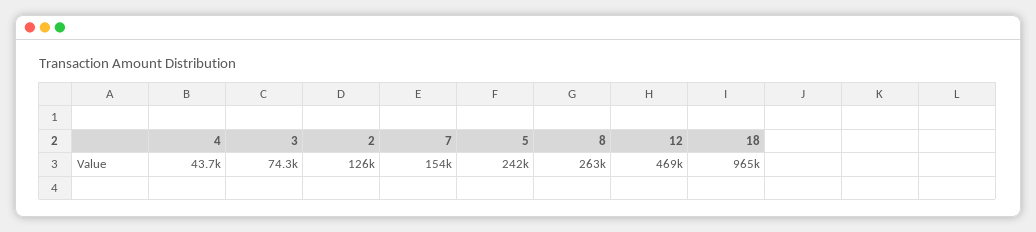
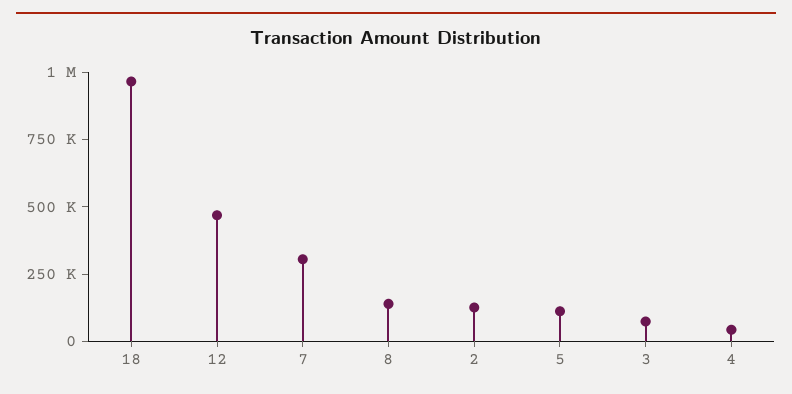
  {
    "4": 43700,
    "3": 74300,
    "2": 126000,
-   "7": 154000,
+   "7": 300000,
-   "5": 242000,
+   "5": 100000,
-   "8": 263000,
+   "8": 150000,
    "12": 469000,
    "18": 965000
  }

